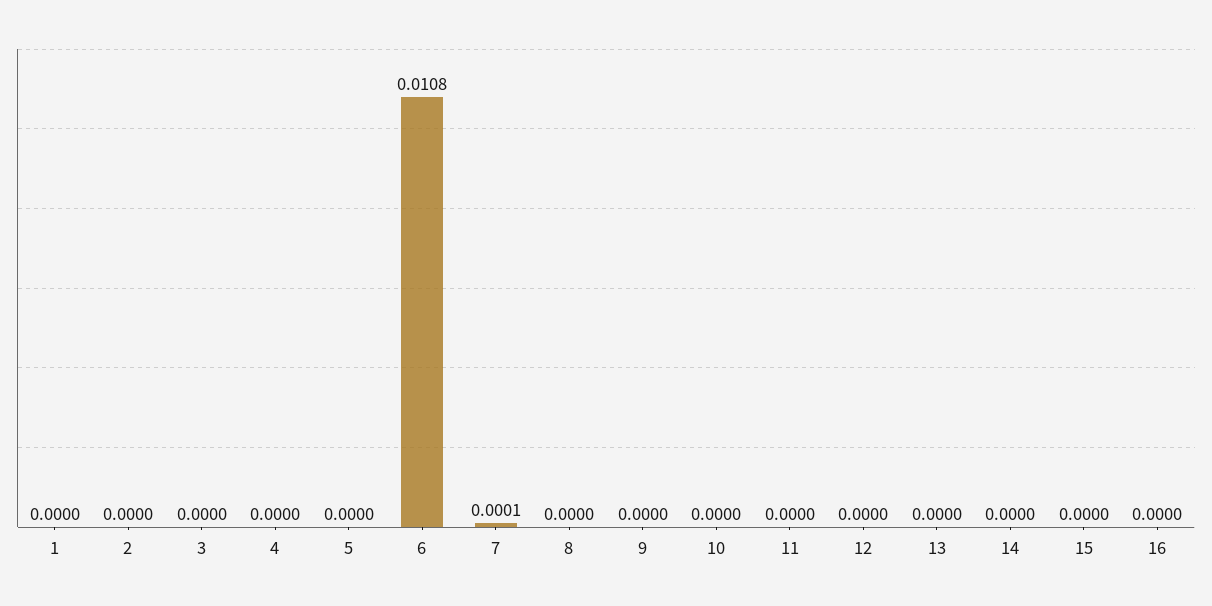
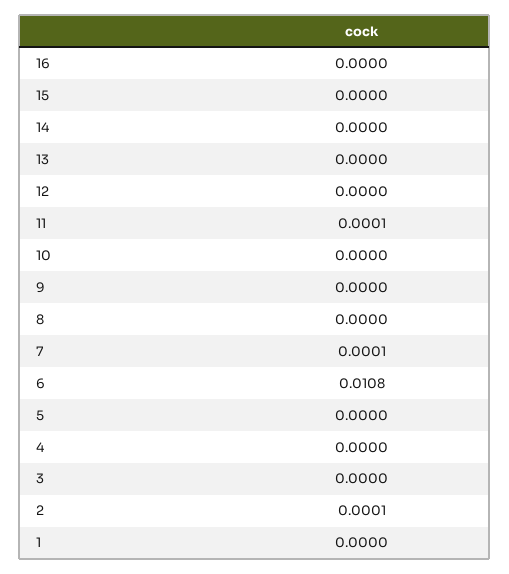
  {
    "1": 0,
-   "2": 0,
+   "2": 0.0001,
    "3": 0,
    "4": 0,
    "5": 0,
    "6": 0.0108,
    "7": 0.0001,
    "8": 0,
    "9": 0,
    "10": 0,
-   "11": 0,
+   "11": 0.0001,
    "12": 0,
    "13": 0,
    "14": 0,
    "15": 0,
    "16": 0
  }

